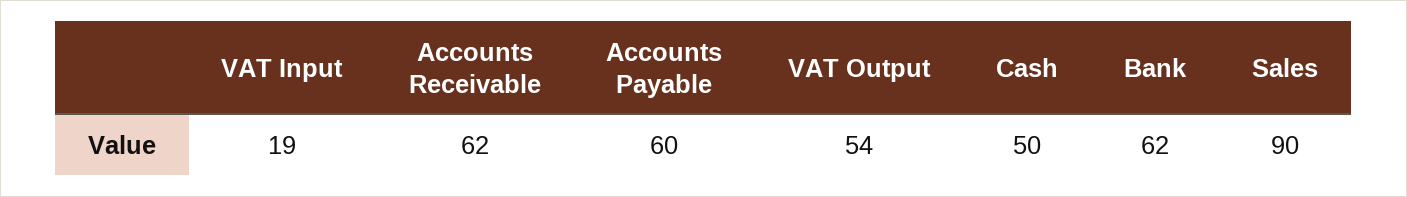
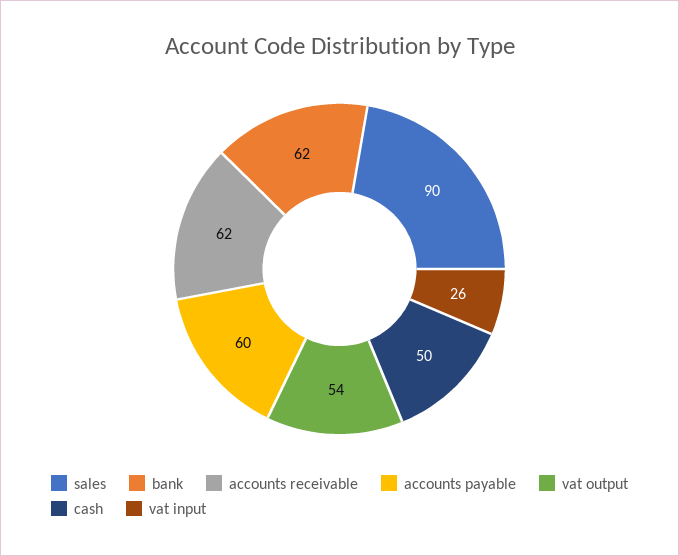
  {
-   "VAT Input": 19,
+   "VAT Input": 26,
    "Accounts Receivable": 62,
    "Accounts Payable": 60,
    "VAT Output": 54,
    "Cash": 50,
    "Bank": 62,
    "Sales": 90
  }

